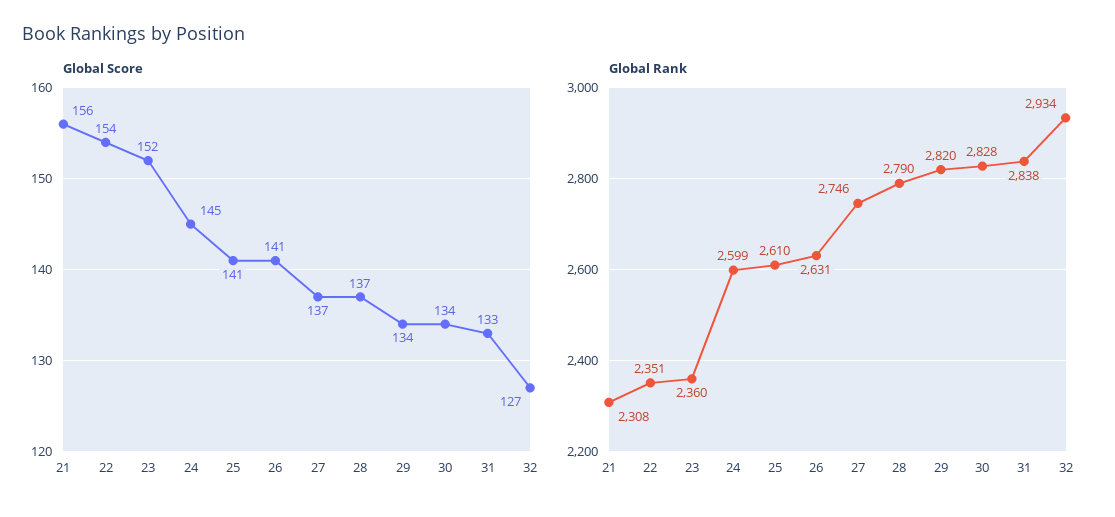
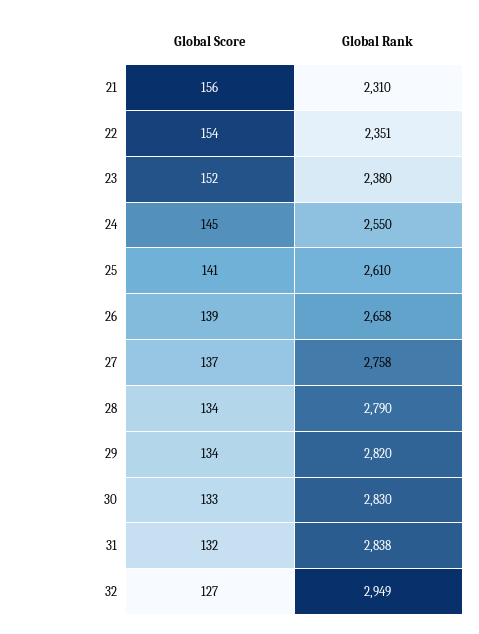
  {
    "Global Score": {
      "21": 156,
      "22": 154,
      "23": 152,
      "24": 145,
      "25": 141,
-     "26": 141,
+     "26": 139,
      "27": 137,
-     "28": 137,
+     "28": 134,
      "29": 134,
-     "30": 134,
+     "30": 133,
-     "31": 133,
+     "31": 132,
      "32": 127
    },
    "Global Rank": {
-     "21": 2308,
+     "21": 2310,
      "22": 2351,
-     "23": 2360,
+     "23": 2380,
-     "24": 2599,
+     "24": 2550,
      "25": 2610,
-     "26": 2631,
+     "26": 2658,
-     "27": 2746,
+     "27": 2758,
      "28": 2790,
      "29": 2820,
-     "30": 2828,
+     "30": 2830,
      "31": 2838,
-     "32": 2934
+     "32": 2949
    }
  }

